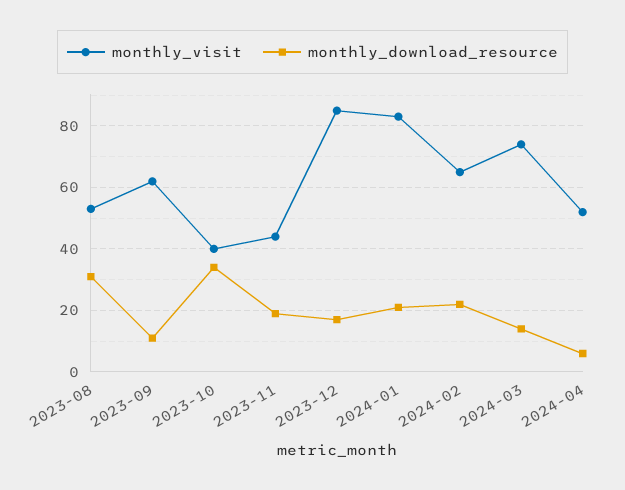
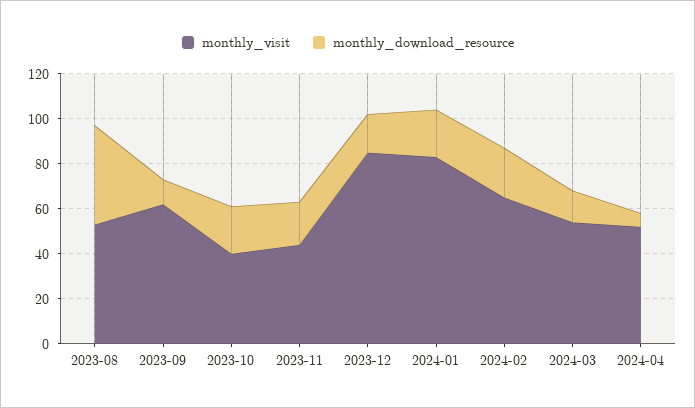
  {
    "monthly_visit": {
      "2023-08": 55,
      "2023-09": 60,
      "2023-10": 40,
      "2023-11": 45,
      "2023-12": 85,
      "2024-01": 85,
      "2024-02": 65,
-     "2024-03": 75,
+     "2024-03": 55,
      "2024-04": 50
    },
    "monthly_download_resource": {
-     "2023-08": 30,
+     "2023-08": 45,
      "2023-09": 10,
-     "2023-10": 35,
+     "2023-10": 20,
      "2023-11": 20,
      "2023-12": 15,
      "2024-01": 20,
      "2024-02": 20,
      "2024-03": 15,
      "2024-04": 5
    }
  }

